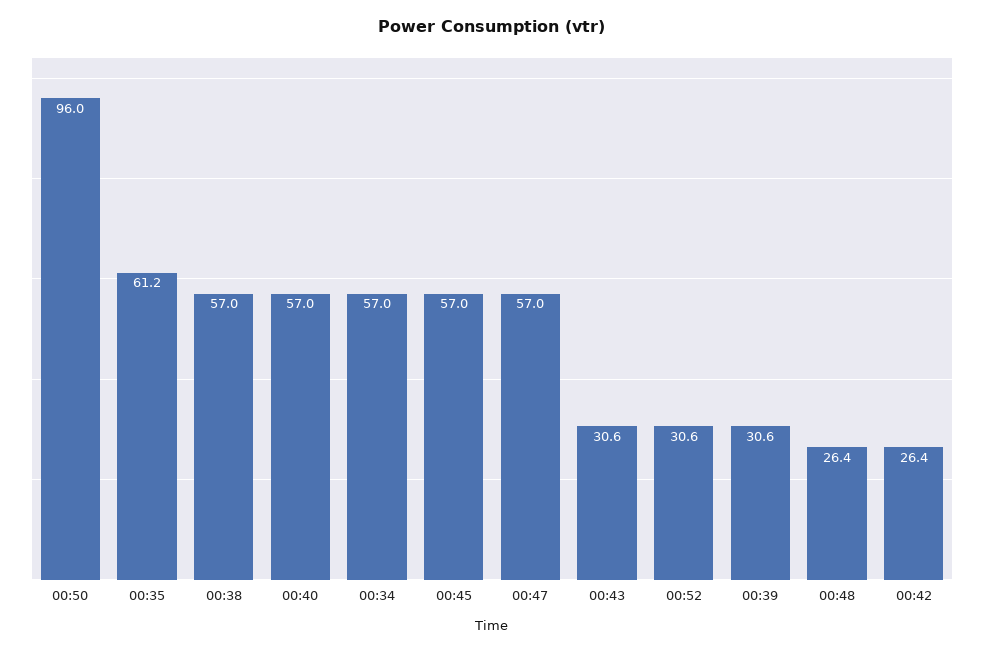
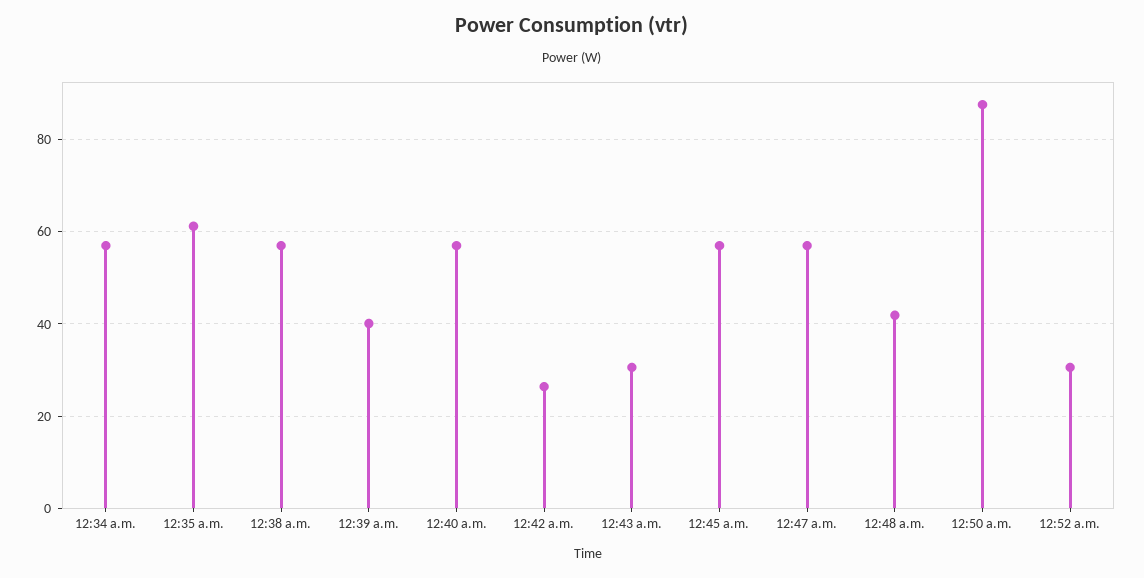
  {
-   "00:50": 96,
+   "00:50": 88,
    "00:35": 61.2,
    "00:38": 57,
    "00:40": 57,
    "00:34": 57,
    "00:45": 57,
    "00:47": 57,
    "00:43": 30.6,
    "00:52": 30.6,
-   "00:39": 30.6,
+   "00:39": 40,
-   "00:48": 26.4,
+   "00:48": 42,
    "00:42": 26.4
  }

